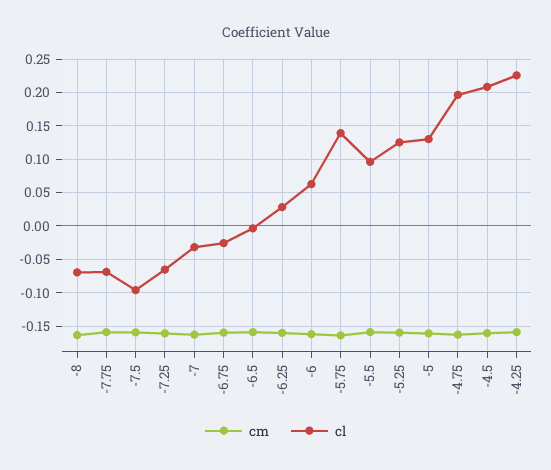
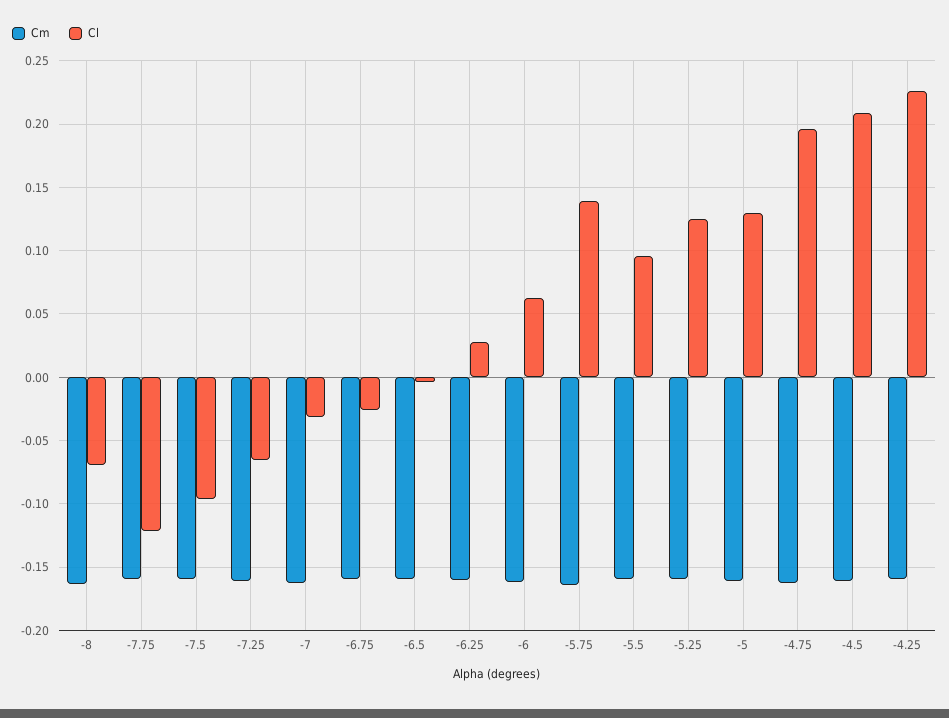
  {
    "cm": {
      "-8": -0.165,
      "-7.75": -0.16,
      "-7.5": -0.16,
      "-7.25": -0.16,
      "-7": -0.165,
      "-6.75": -0.16,
      "-6.5": -0.16,
      "-6.25": -0.16,
      "-6": -0.16,
      "-5.75": -0.165,
      "-5.5": -0.16,
      "-5.25": -0.16,
      "-5": -0.16,
      "-4.75": -0.165,
      "-4.5": -0.16,
      "-4.25": -0.16
    },
    "cl": {
      "-8": -0.07,
-     "-7.75": -0.07,
+     "-7.75": -0.12,
      "-7.5": -0.095,
      "-7.25": -0.065,
      "-7": -0.03,
      "-6.75": -0.025,
      "-6.5": -0.005,
      "-6.25": 0.03,
      "-6": 0.065,
      "-5.75": 0.14,
      "-5.5": 0.095,
      "-5.25": 0.125,
      "-5": 0.13,
      "-4.75": 0.195,
      "-4.5": 0.21,
      "-4.25": 0.225
    }
  }

